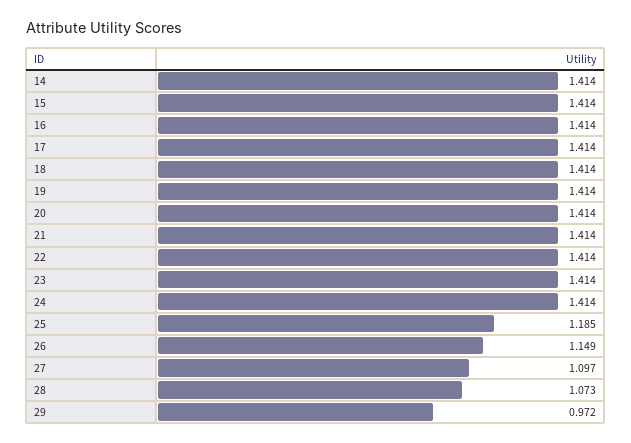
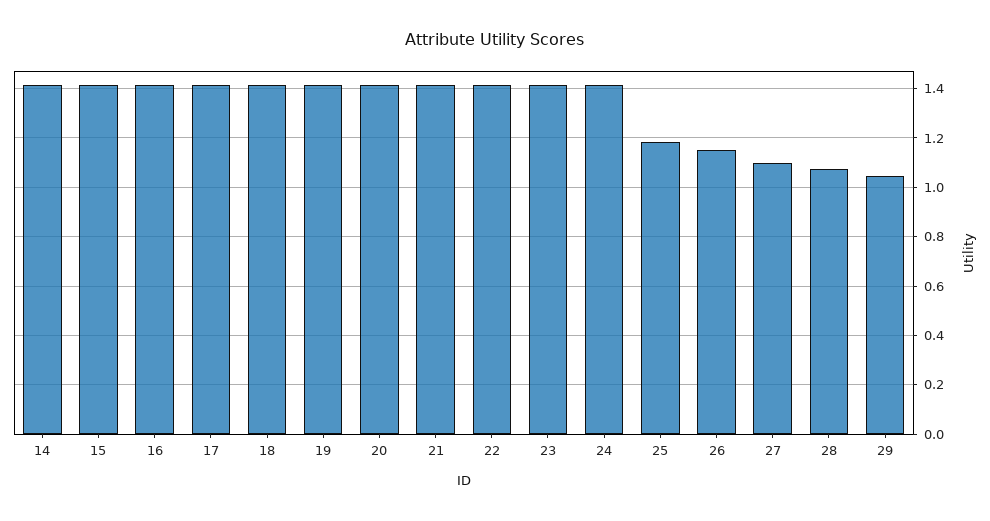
  {
    "14": 1.414,
    "15": 1.414,
    "16": 1.414,
    "17": 1.414,
    "18": 1.414,
    "19": 1.414,
    "20": 1.414,
    "21": 1.414,
    "22": 1.414,
    "23": 1.414,
    "24": 1.414,
    "25": 1.185,
    "26": 1.149,
    "27": 1.097,
    "28": 1.073,
-   "29": 0.972
+   "29": 1.05
  }

